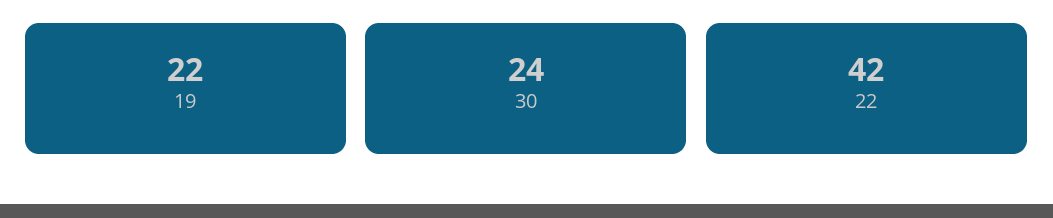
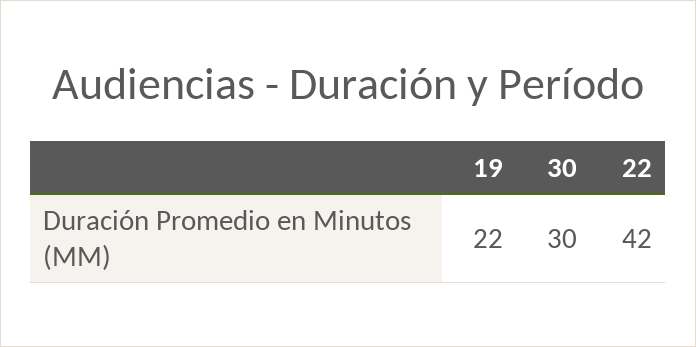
  {
    "19": 22,
-   "30": 24,
+   "30": 30,
    "22": 42
  }

